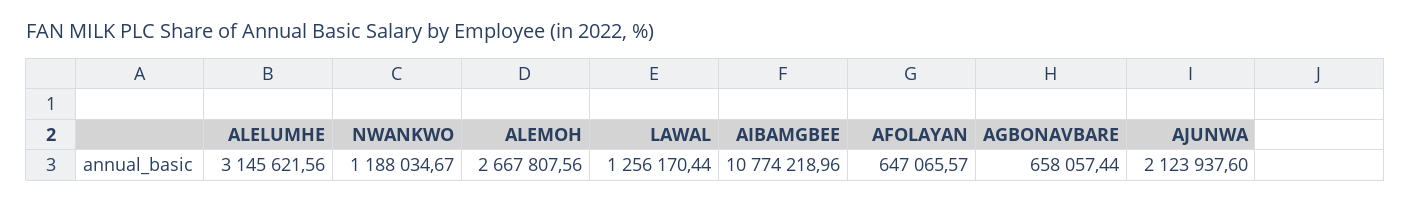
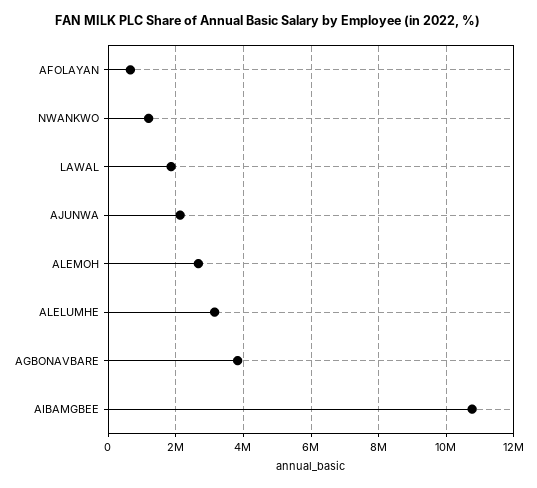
  {
    "ALELUMHE": 3145621.56,
    "NWANKWO": 1188034.67,
    "ALEMOH": 2667807.56,
-   "LAWAL": 1256170.44,
+   "LAWAL": 1800000,
    "AIBAMGBEE": 10774218.96,
    "AFOLAYAN": 647065.57,
-   "AGBONAVBARE": 658057.44,
+   "AGBONAVBARE": 3800000,
    "AJUNWA": 2123937.6
  }

